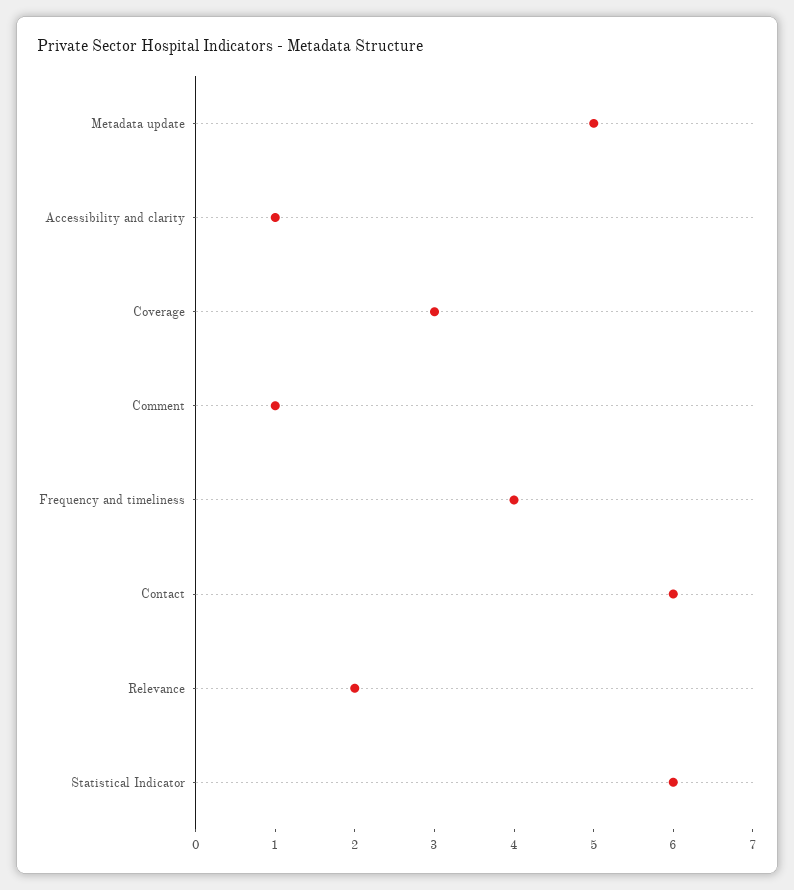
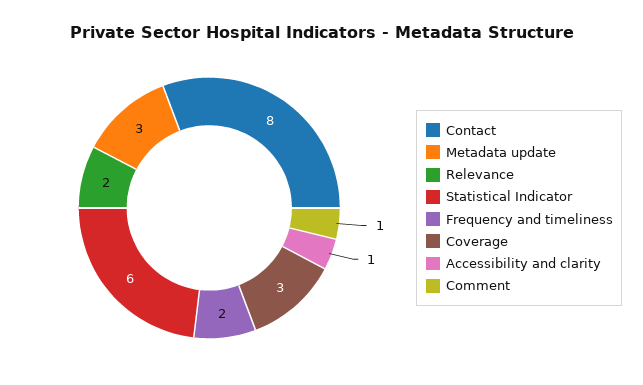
  {
-   "Metadata update": 5,
+   "Metadata update": 3,
    "Accessibility and clarity": 1,
    "Coverage": 3,
    "Comment": 1,
-   "Frequency and timeliness": 4,
+   "Frequency and timeliness": 2,
-   "Contact": 6,
+   "Contact": 8,
    "Relevance": 2,
    "Statistical Indicator": 6
  }

